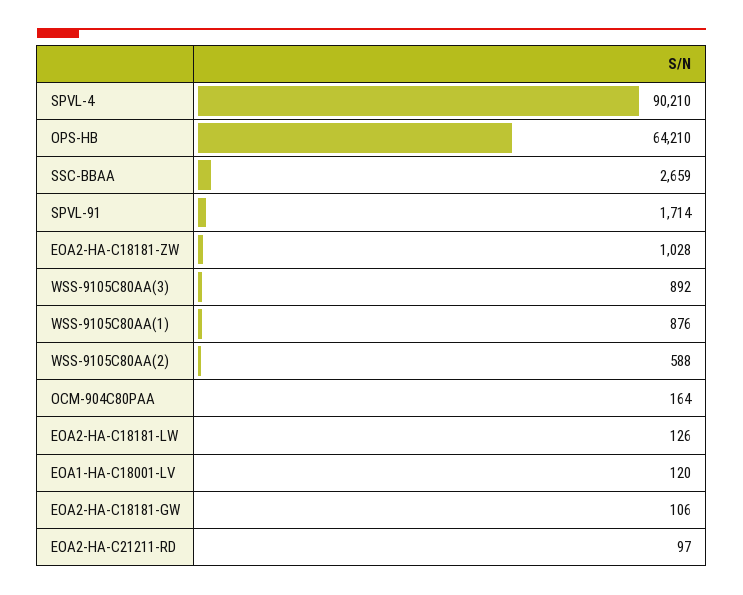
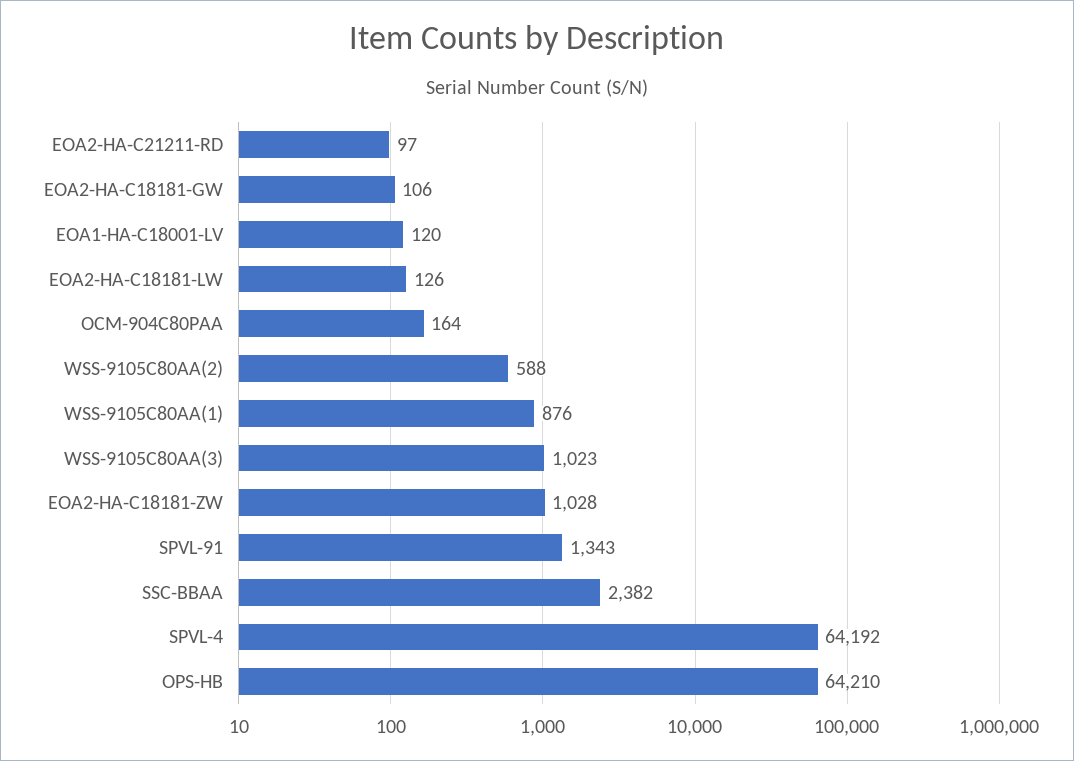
  {
-   "SPVL-4": 90210,
+   "SPVL-4": 64192,
    "OPS-HB": 64210,
-   "SSC-BBAA": 2659,
+   "SSC-BBAA": 2382,
-   "SPVL-91": 1714,
+   "SPVL-91": 1343,
    "EOA2-HA-C18181-ZW": 1028,
-   "WSS-9105C80AA(3)": 892,
+   "WSS-9105C80AA(3)": 1023,
    "WSS-9105C80AA(1)": 876,
    "WSS-9105C80AA(2)": 588,
    "OCM-904C80PAA": 164,
    "EOA2-HA-C18181-LW": 126,
    "EOA1-HA-C18001-LV": 120,
    "EOA2-HA-C18181-GW": 106,
    "EOA2-HA-C21211-RD": 97
  }

